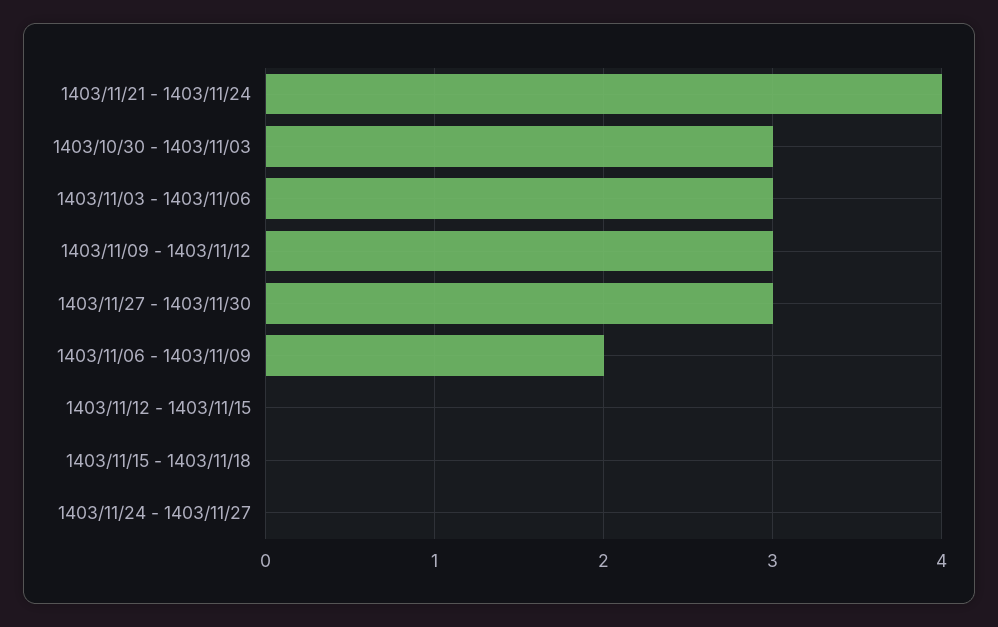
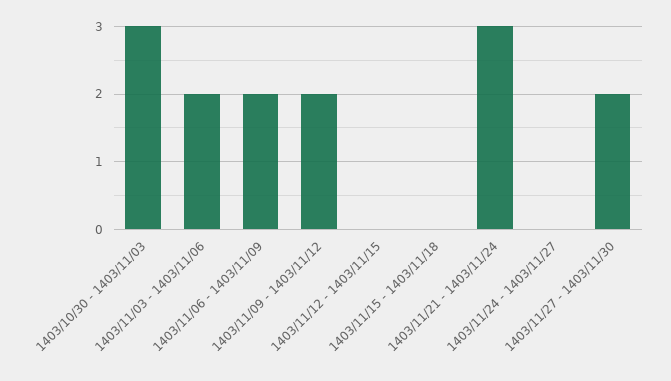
  {
-   "1403/11/21 - 1403/11/24": 4,
+   "1403/11/21 - 1403/11/24": 3,
    "1403/10/30 - 1403/11/03": 3,
-   "1403/11/03 - 1403/11/06": 3,
+   "1403/11/03 - 1403/11/06": 2,
-   "1403/11/09 - 1403/11/12": 3,
+   "1403/11/09 - 1403/11/12": 2,
-   "1403/11/27 - 1403/11/30": 3,
+   "1403/11/27 - 1403/11/30": 2,
    "1403/11/06 - 1403/11/09": 2,
    "1403/11/12 - 1403/11/15": 0,
    "1403/11/15 - 1403/11/18": 0,
    "1403/11/24 - 1403/11/27": 0
  }

